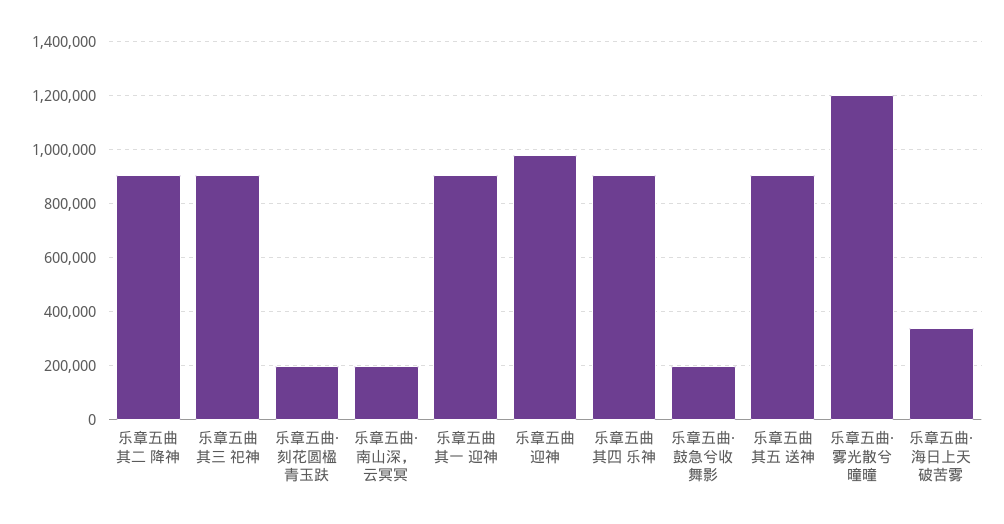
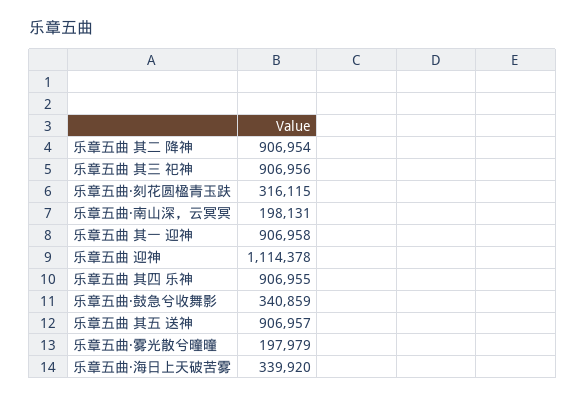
  {
    "乐章五曲 其二 降神": 906954,
    "乐章五曲 其三 祀神": 906956,
-   "乐章五曲·刻花圆楹青玉趺": 200000,
+   "乐章五曲·刻花圆楹青玉趺": 316115,
    "乐章五曲·南山深，云冥冥": 198131,
    "乐章五曲 其一 迎神": 906958,
-   "乐章五曲 迎神": 975000,
+   "乐章五曲 迎神": 1114378,
    "乐章五曲 其四 乐神": 906955,
-   "乐章五曲·鼓急兮收舞影": 200000,
+   "乐章五曲·鼓急兮收舞影": 340859,
    "乐章五曲 其五 送神": 906957,
-   "乐章五曲·雾光散兮曈曈": 1200000,
+   "乐章五曲·雾光散兮曈曈": 197979,
    "乐章五曲·海日上天破苦雾": 339920
  }

